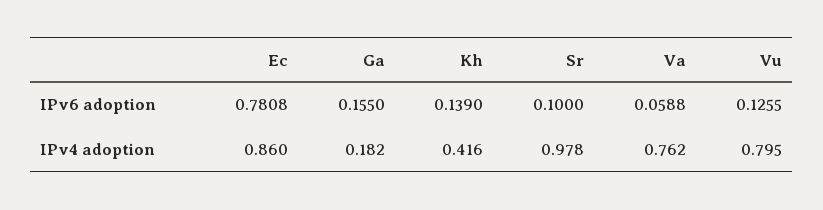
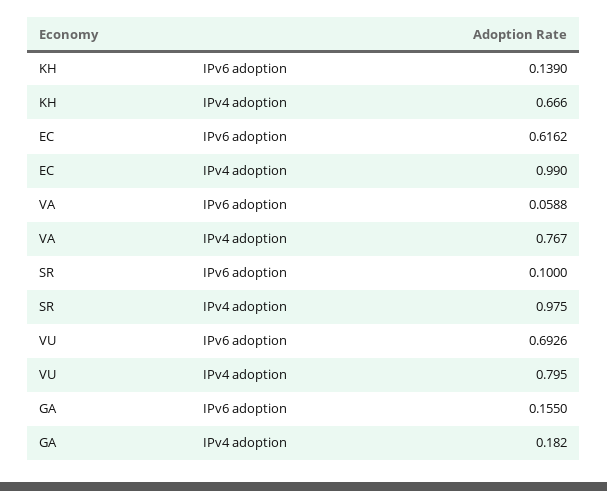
  {
    "Ec": {
-     "IPv6 adoption": 0.7808,
+     "IPv6 adoption": 0.6162,
-     "IPv4 adoption": 0.86
+     "IPv4 adoption": 0.99
    },
    "Ga": {
      "IPv6 adoption": 0.155,
      "IPv4 adoption": 0.182
    },
    "Kh": {
      "IPv6 adoption": 0.139,
-     "IPv4 adoption": 0.416
+     "IPv4 adoption": 0.666
    },
    "Sr": {
      "IPv6 adoption": 0.1,
-     "IPv4 adoption": 0.978
+     "IPv4 adoption": 0.975
    },
    "Va": {
      "IPv6 adoption": 0.0588,
-     "IPv4 adoption": 0.762
+     "IPv4 adoption": 0.767
    },
    "Vu": {
-     "IPv6 adoption": 0.1255,
+     "IPv6 adoption": 0.6926,
      "IPv4 adoption": 0.795
    }
  }

